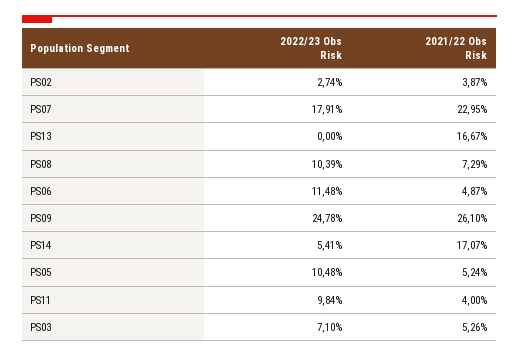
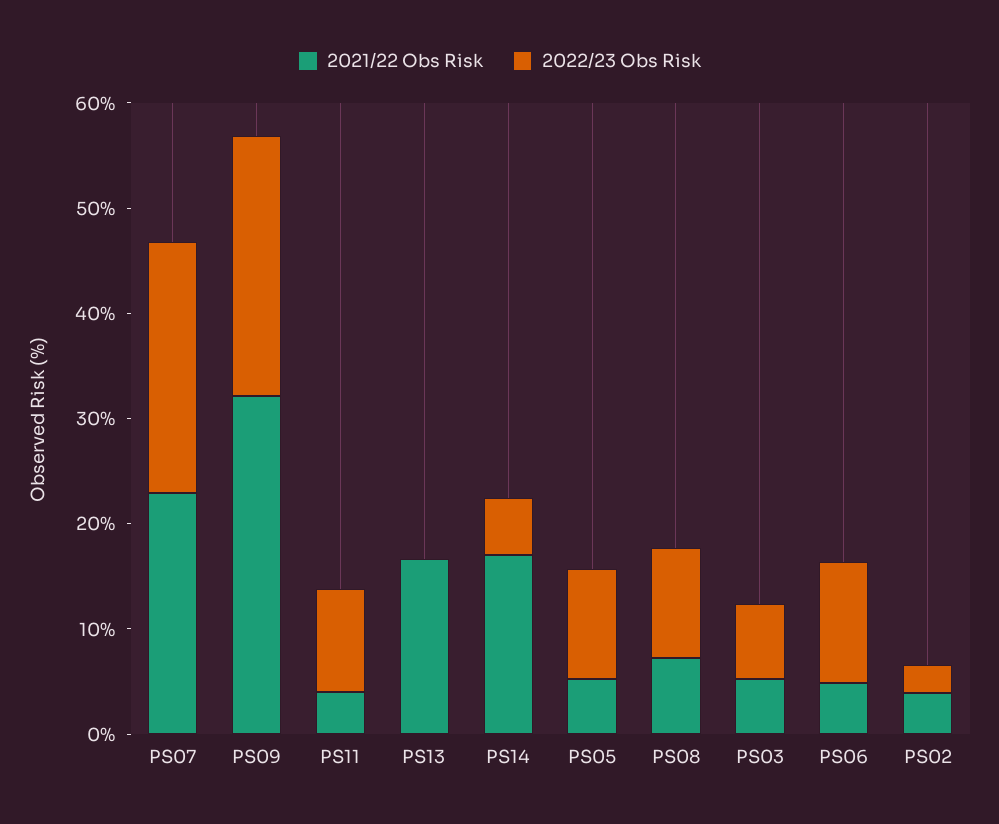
  {
    "2022/23 Obs Risk": {
      "PS02": 2.74,
-     "PS07": 17.91,
+     "PS07": 24,
      "PS13": 0,
      "PS08": 10.39,
      "PS06": 11.48,
      "PS09": 24.78,
      "PS14": 5.41,
      "PS05": 10.48,
      "PS11": 9.84,
      "PS03": 7.1
    },
    "2021/22 Obs Risk": {
      "PS02": 3.87,
      "PS07": 22.95,
      "PS13": 16.67,
      "PS08": 7.29,
      "PS06": 4.87,
-     "PS09": 26.1,
+     "PS09": 32,
      "PS14": 17.07,
      "PS05": 5.24,
      "PS11": 4,
      "PS03": 5.26
    }
  }

